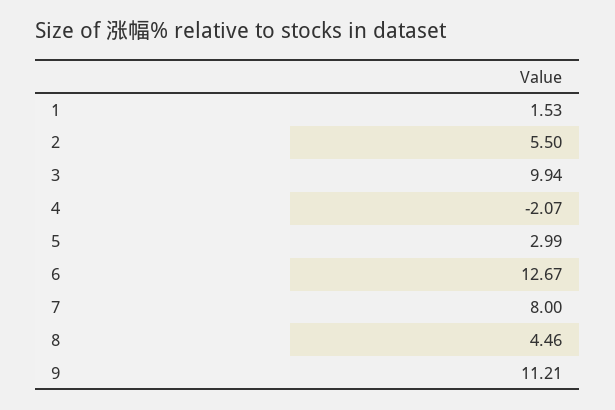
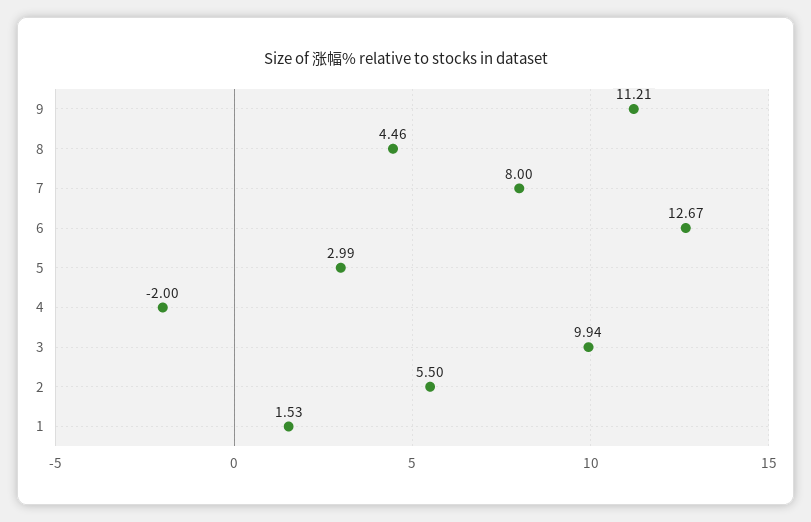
  {
    "1": 1.53,
    "2": 5.5,
    "3": 9.94,
-   "4": -2.07,
+   "4": -2,
    "5": 2.99,
    "6": 12.67,
    "7": 8,
    "8": 4.46,
    "9": 11.21
  }

